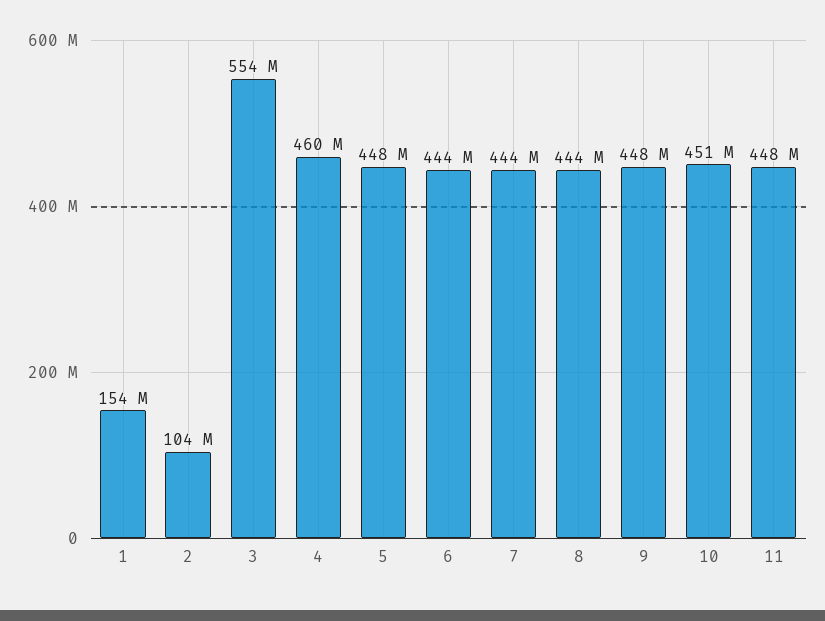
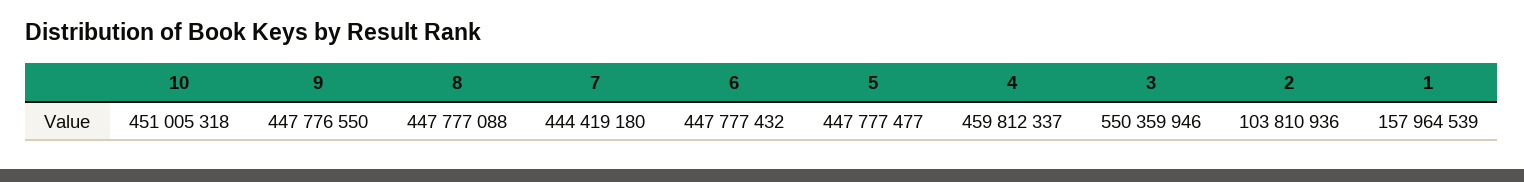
  {
-   "1": 154000000,
+   "1": 157964539,
    "2": 103810936,
-   "3": 554000000,
+   "3": 550359946,
    "4": 459812337,
    "5": 447777477,
-   "6": 444000000,
+   "6": 447777432,
    "7": 444419180,
-   "8": 444000000,
+   "8": 447777088,
    "9": 447776550,
-   "10": 451005318,
+   "10": 451005318
-   "11": 448000000
  }

